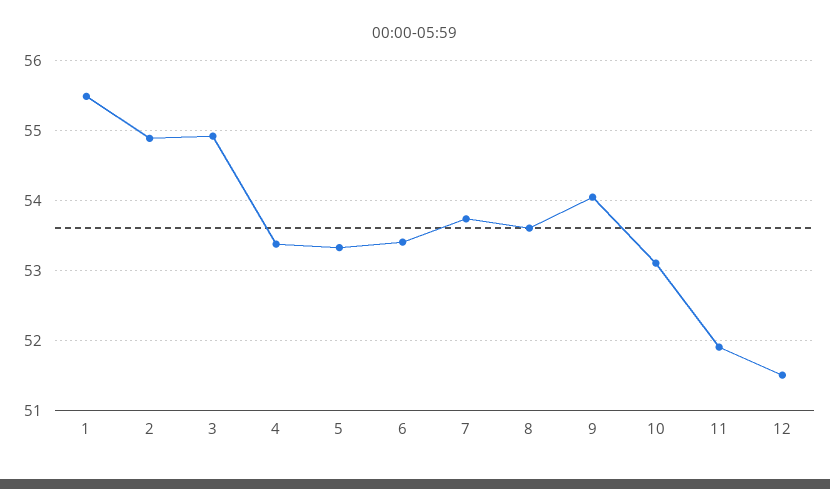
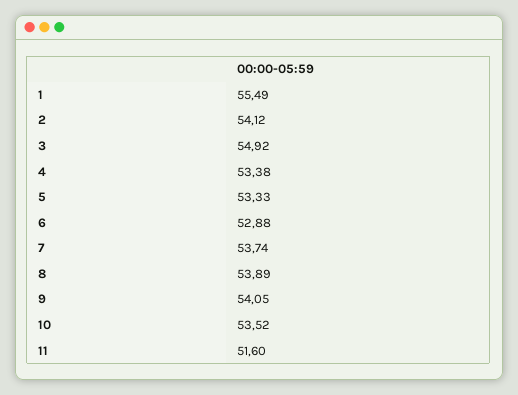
  {
    "1": 55.49,
-   "2": 54.9,
+   "2": 54.12,
    "3": 54.92,
    "4": 53.38,
    "5": 53.33,
-   "6": 53.4,
+   "6": 52.88,
    "7": 53.74,
-   "8": 53.6,
+   "8": 53.89,
    "9": 54.05,
-   "10": 53.1,
+   "10": 53.52,
-   "11": 51.9,
+   "11": 51.6
-   "12": 51.5
  }

